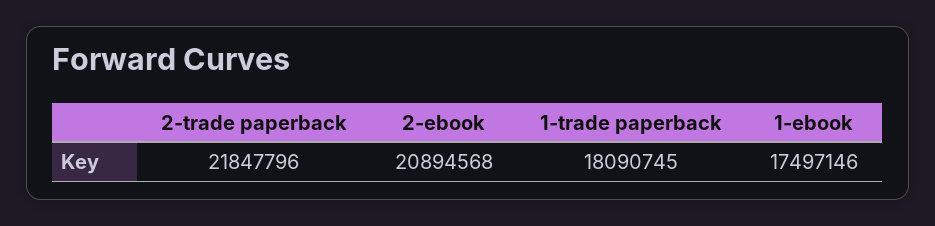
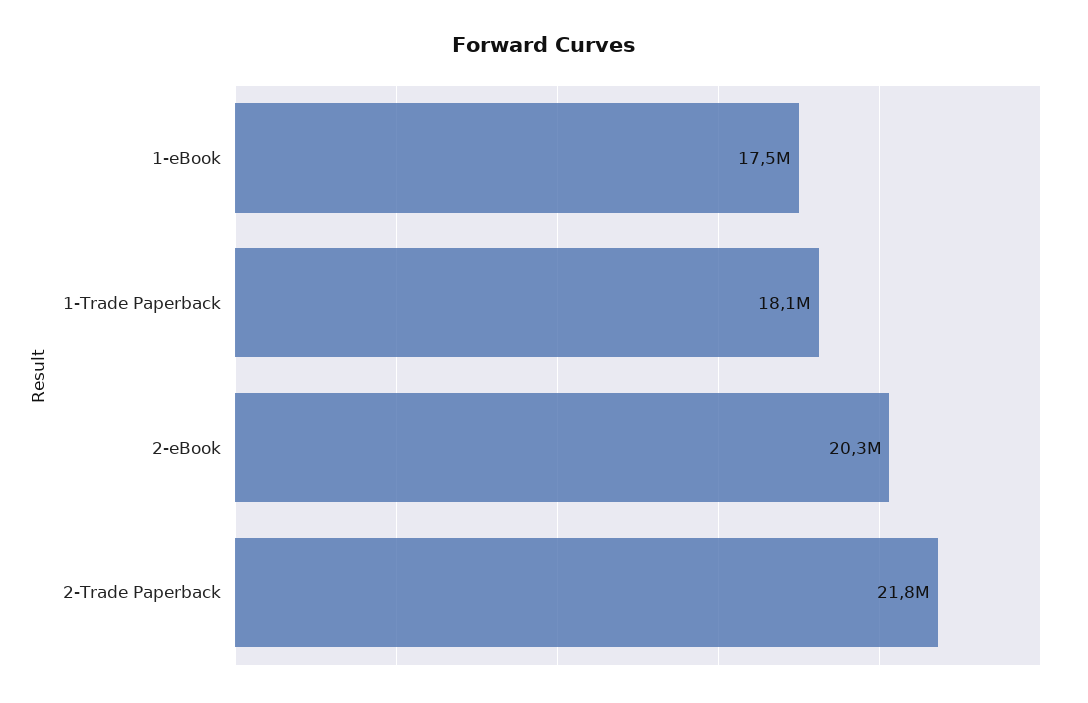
  {
    "2-trade paperback": 21847796,
-   "2-ebook": 20894568,
+   "2-ebook": 20300000,
    "1-trade paperback": 18090745,
    "1-ebook": 17497146
  }

